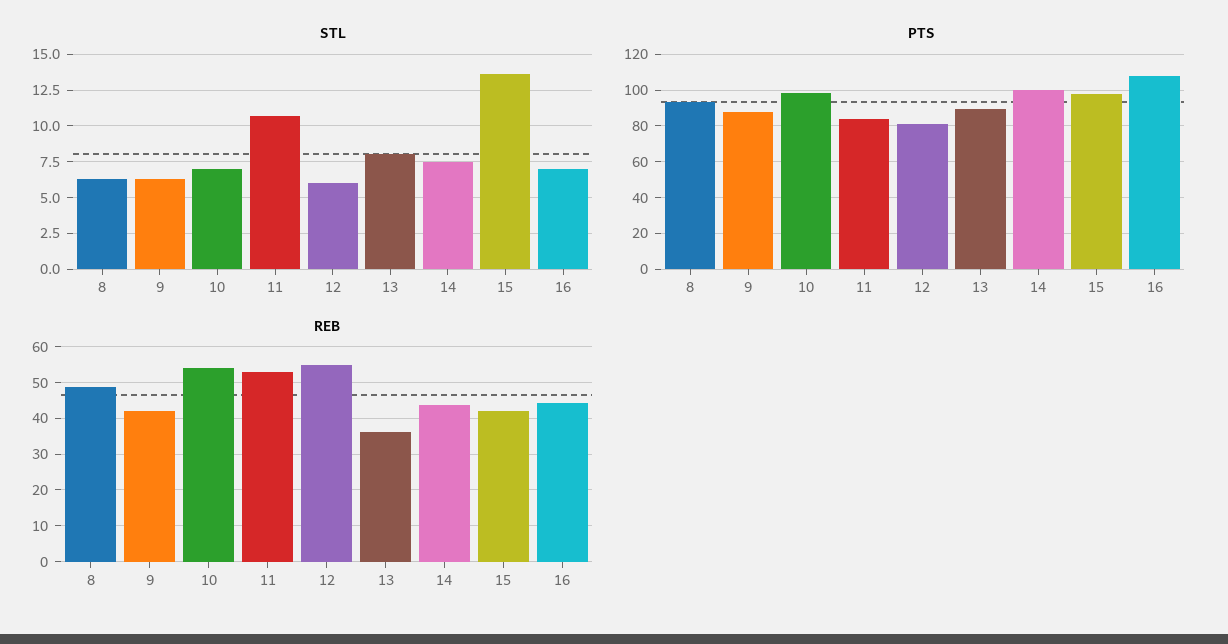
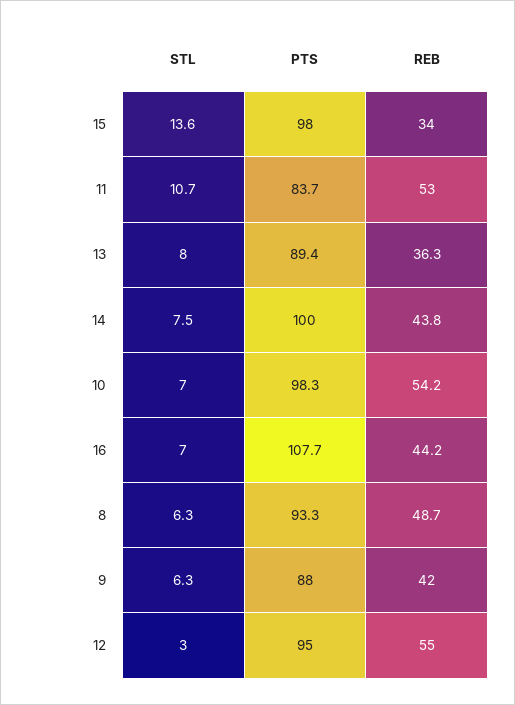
  {
    "STL": {
      "8": 6.3,
      "9": 6.3,
      "10": 7,
      "11": 10.7,
-     "12": 6,
+     "12": 3,
      "13": 8,
      "14": 7.5,
      "15": 13.6,
      "16": 7
    },
    "PTS": {
      "8": 93.3,
      "9": 88,
      "10": 98.3,
      "11": 83.7,
-     "12": 80,
+     "12": 95,
      "13": 89.4,
      "14": 100,
      "15": 98,
      "16": 107.7
    },
    "REB": {
      "8": 48.7,
      "9": 42,
      "10": 54.2,
      "11": 53,
      "12": 55,
      "13": 36.3,
      "14": 43.8,
-     "15": 42,
+     "15": 34,
      "16": 44.2
    }
  }

